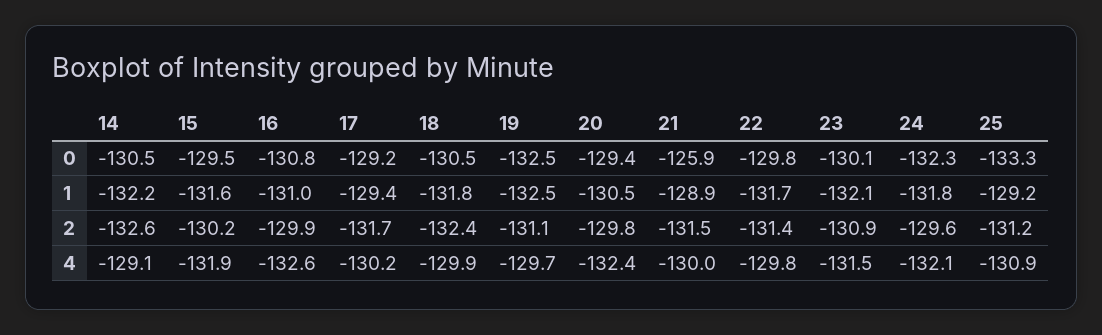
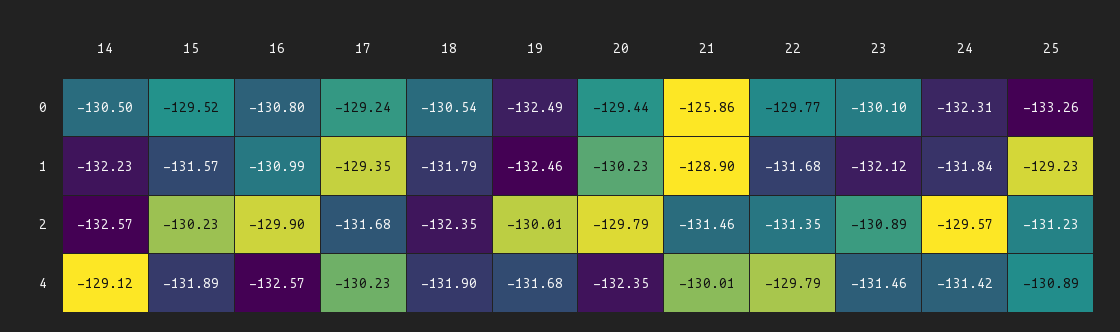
  {
    "14": {
      "0": -130.5,
      "1": -132.23,
      "2": -132.57,
      "4": -129.12
    },
    "15": {
      "0": -129.52,
      "1": -131.57,
      "2": -130.23,
      "4": -131.89
    },
    "16": {
      "0": -130.8,
      "1": -130.99,
      "2": -129.9,
      "4": -132.57
    },
    "17": {
      "0": -129.24,
      "1": -129.35,
      "2": -131.68,
      "4": -130.23
    },
    "18": {
      "0": -130.54,
      "1": -131.79,
      "2": -132.35,
-     "4": -129.9
+     "4": -131.9
    },
    "19": {
      "0": -132.49,
      "1": -132.46,
-     "2": -131.1,
+     "2": -130.01,
-     "4": -129.7
+     "4": -131.68
    },
    "20": {
      "0": -129.44,
-     "1": -130.5,
+     "1": -130.23,
      "2": -129.79,
      "4": -132.35
    },
    "21": {
      "0": -125.86,
      "1": -128.9,
      "2": -131.46,
      "4": -130.01
    },
    "22": {
      "0": -129.77,
      "1": -131.68,
      "2": -131.35,
      "4": -129.79
    },
    "23": {
      "0": -130.1,
      "1": -132.12,
      "2": -130.89,
      "4": -131.46
    },
    "24": {
      "0": -132.31,
      "1": -131.84,
      "2": -129.57,
-     "4": -132.1
+     "4": -131.42
    },
    "25": {
      "0": -133.26,
      "1": -129.23,
      "2": -131.23,
      "4": -130.89
    }
  }

